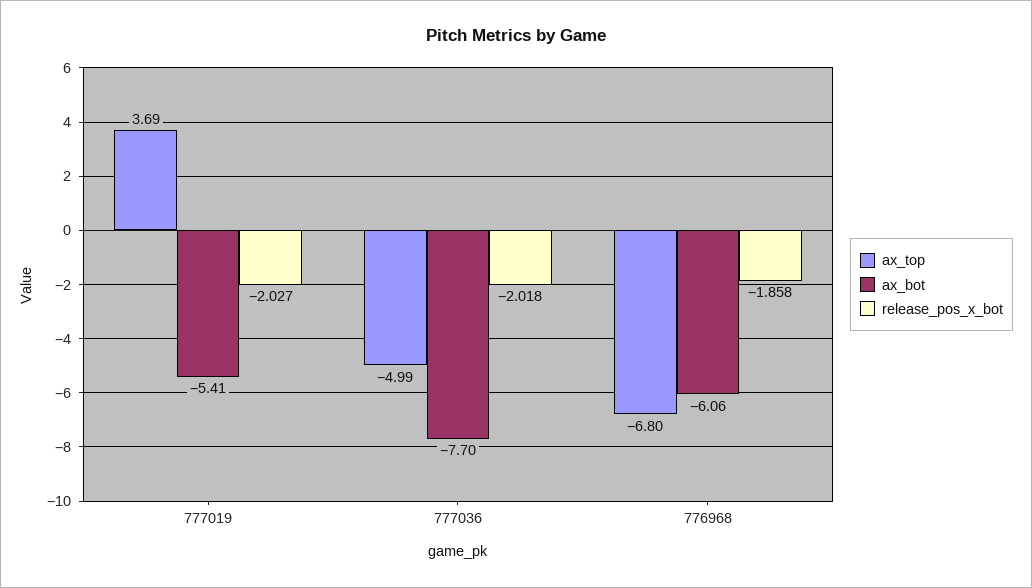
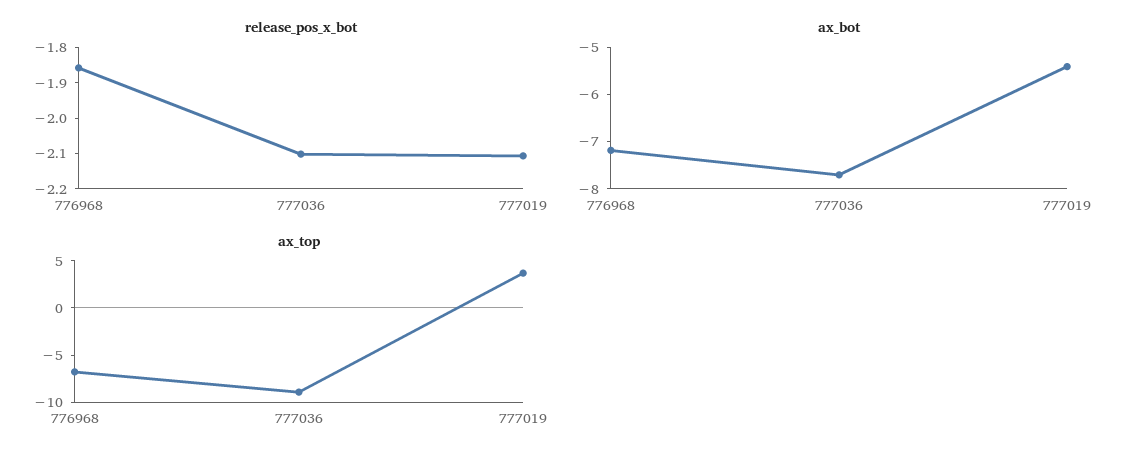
  {
    "ax_top": {
      "777019": 3.69,
-     "777036": -4.99,
+     "777036": -9,
      "776968": -6.8
    },
    "ax_bot": {
      "777019": -5.41,
      "777036": -7.7,
-     "776968": -6.06
+     "776968": -7.2
    },
    "release_pos_x_bot": {
-     "777019": -2.027,
+     "777019": -2.1,
-     "777036": -2.018,
+     "777036": -2.1,
      "776968": -1.858
    }
  }

